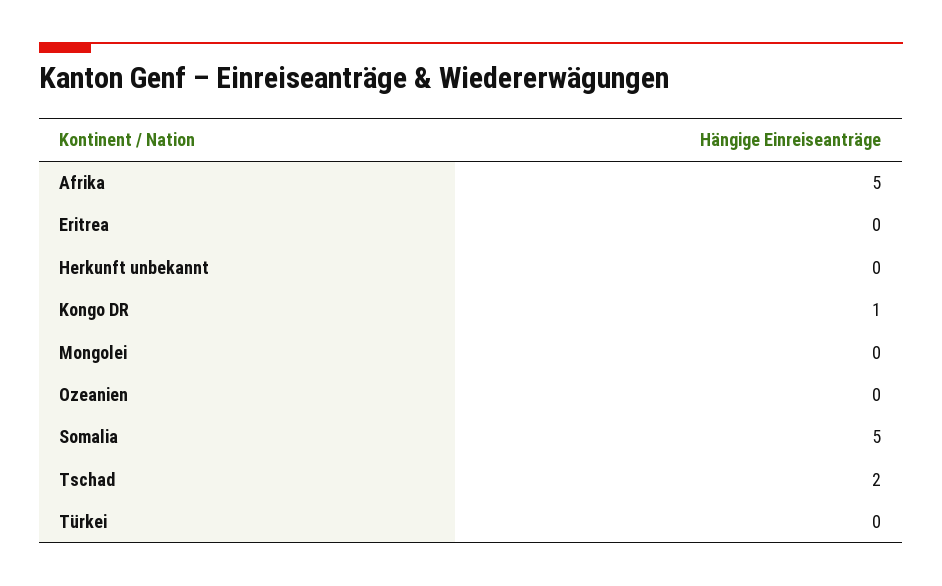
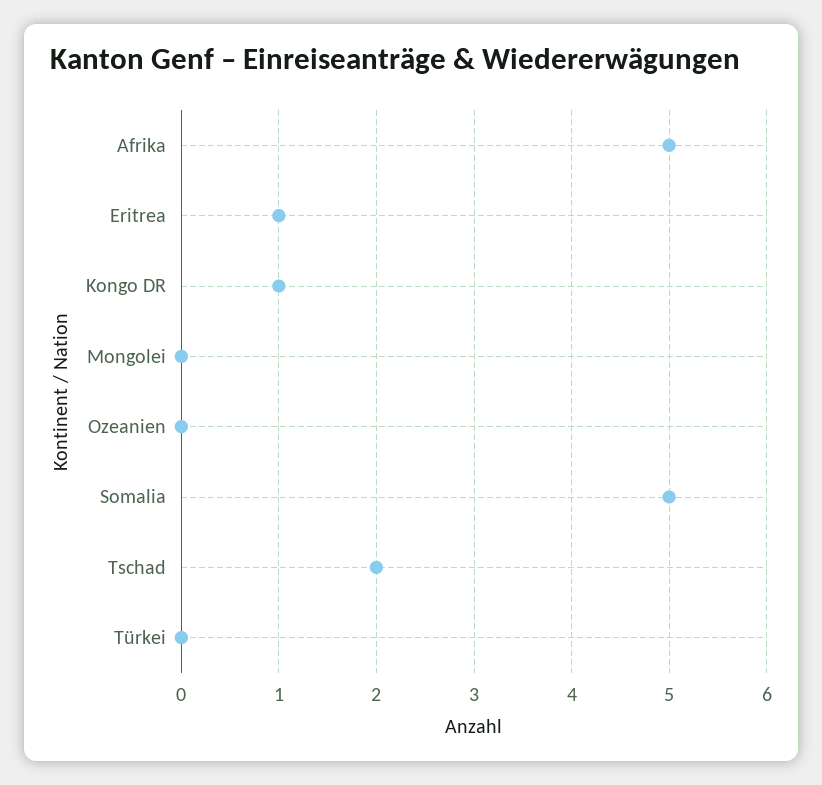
  {
    "Afrika": 5,
-   "Eritrea": 0,
+   "Eritrea": 1,
-   "Herkunft unbekannt": 0,
    "Kongo DR": 1,
    "Mongolei": 0,
    "Ozeanien": 0,
    "Somalia": 5,
    "Tschad": 2,
    "Türkei": 0
  }

